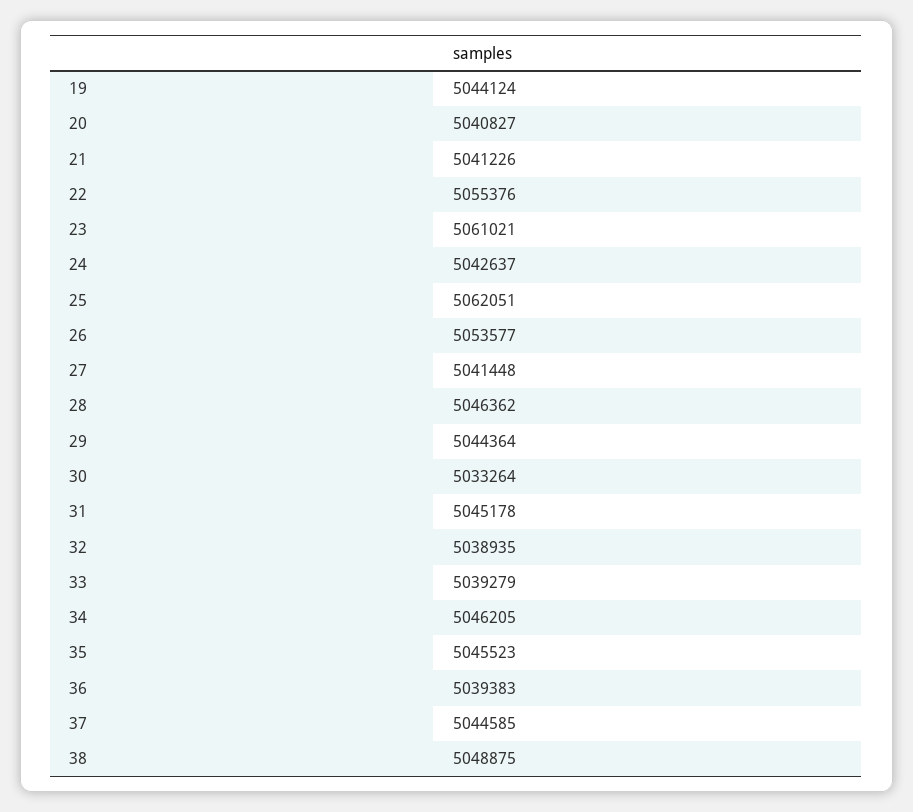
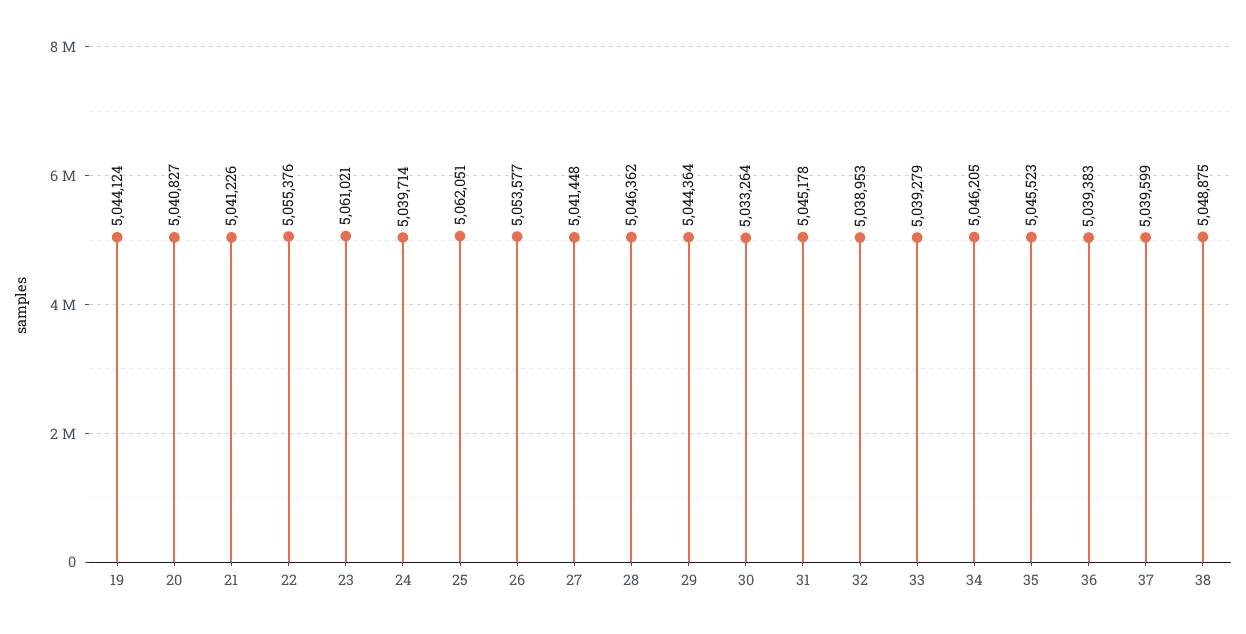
  {
    "19": 5044124,
    "20": 5040827,
    "21": 5041226,
    "22": 5055376,
    "23": 5061021,
-   "24": 5042637,
+   "24": 5039714,
    "25": 5062051,
    "26": 5053577,
    "27": 5041448,
    "28": 5046362,
    "29": 5044364,
    "30": 5033264,
    "31": 5045178,
-   "32": 5038935,
+   "32": 5038953,
    "33": 5039279,
    "34": 5046205,
    "35": 5045523,
    "36": 5039383,
-   "37": 5044585,
+   "37": 5039599,
    "38": 5048875
  }

